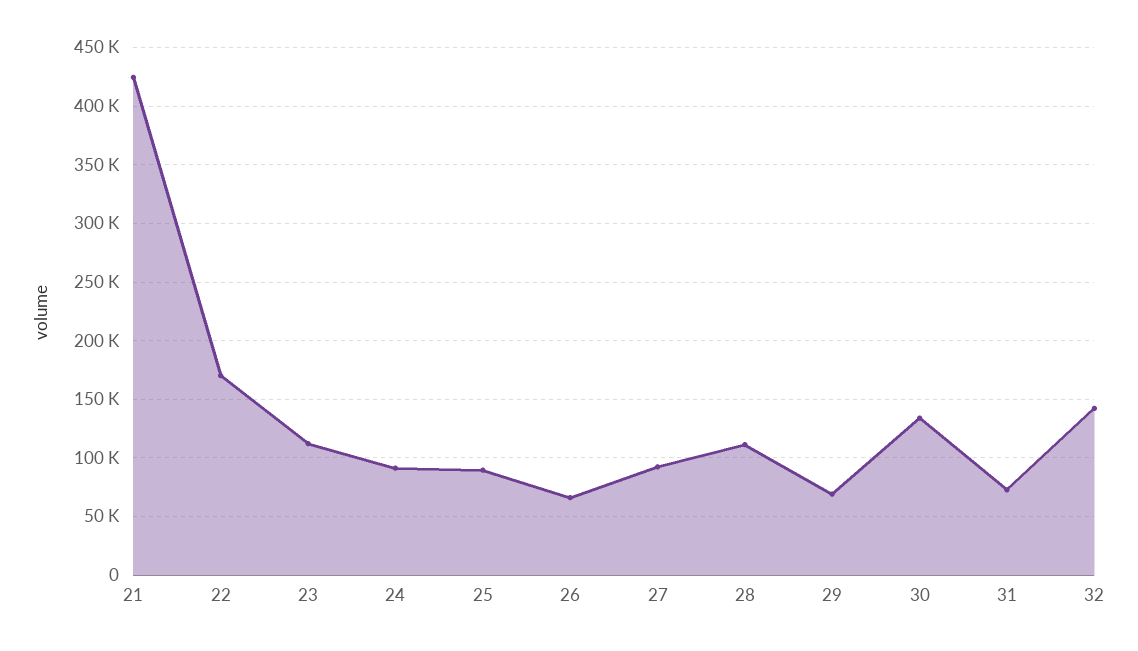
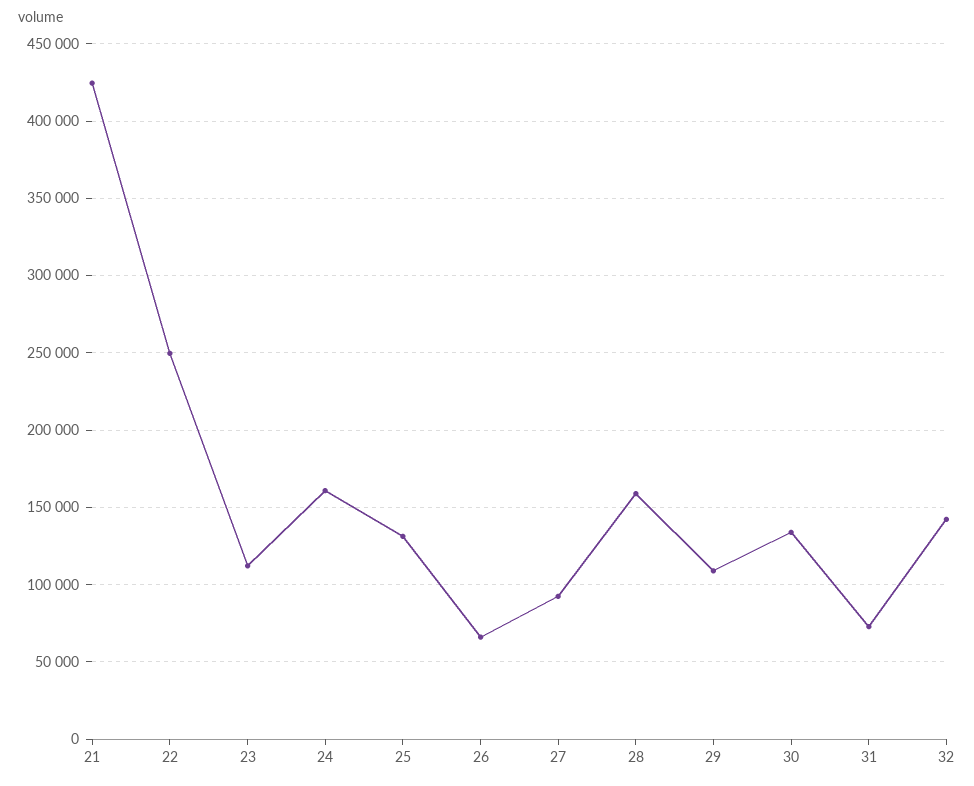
  {
    "21": 425000,
-   "22": 170000,
+   "22": 250000,
    "23": 110000,
-   "24": 90000,
+   "24": 160000,
-   "25": 90000,
+   "25": 130000,
    "26": 65000,
    "27": 90000,
-   "28": 110000,
+   "28": 160000,
-   "29": 70000,
+   "29": 110000,
    "30": 135000,
    "31": 75000,
    "32": 140000
  }

